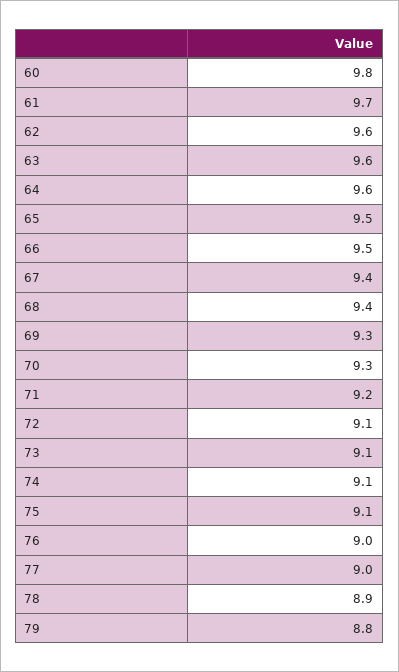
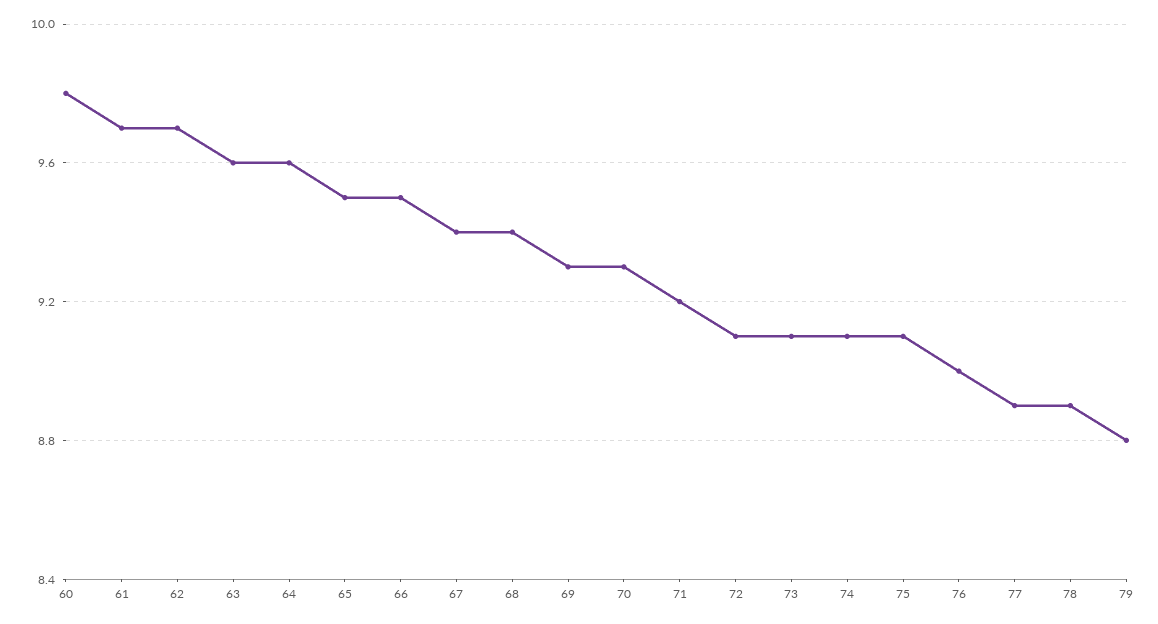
  {
    "60": 9.8,
    "61": 9.7,
-   "62": 9.6,
+   "62": 9.7,
    "63": 9.6,
    "64": 9.6,
    "65": 9.5,
    "66": 9.5,
    "67": 9.4,
    "68": 9.4,
    "69": 9.3,
    "70": 9.3,
    "71": 9.2,
    "72": 9.1,
    "73": 9.1,
    "74": 9.1,
    "75": 9.1,
    "76": 9,
-   "77": 9,
+   "77": 8.9,
    "78": 8.9,
    "79": 8.8
  }

